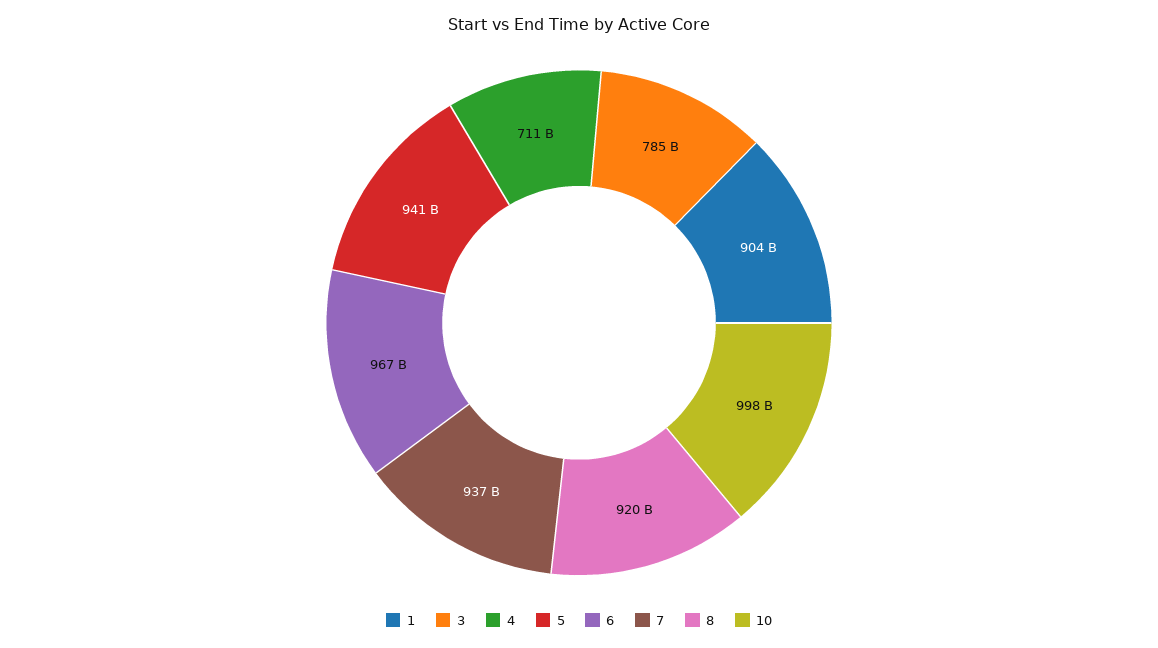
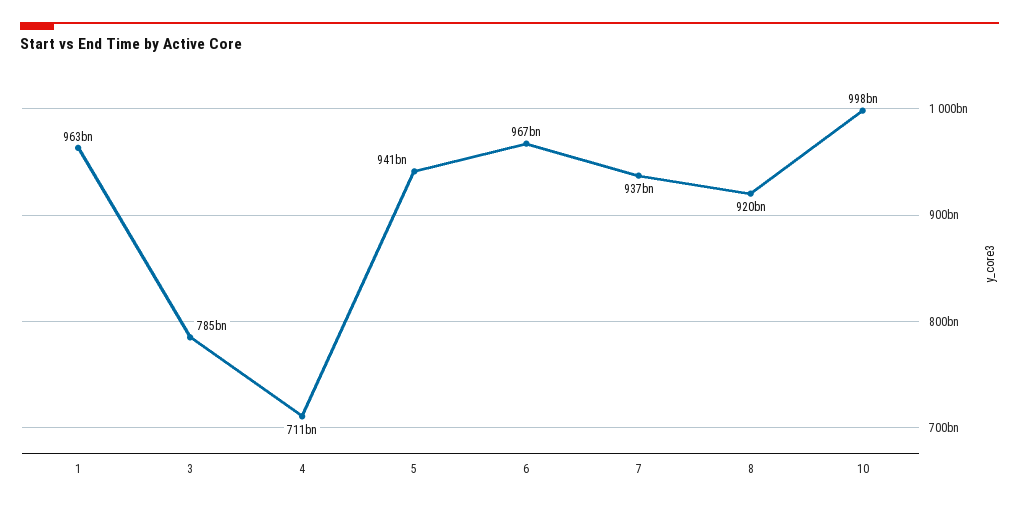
  {
-   "1": 904000000000,
+   "1": 963000000000,
    "3": 785000000000,
    "4": 711000000000,
    "5": 941000000000,
    "6": 967000000000,
    "7": 937000000000,
    "8": 920000000000,
    "10": 998000000000
  }

